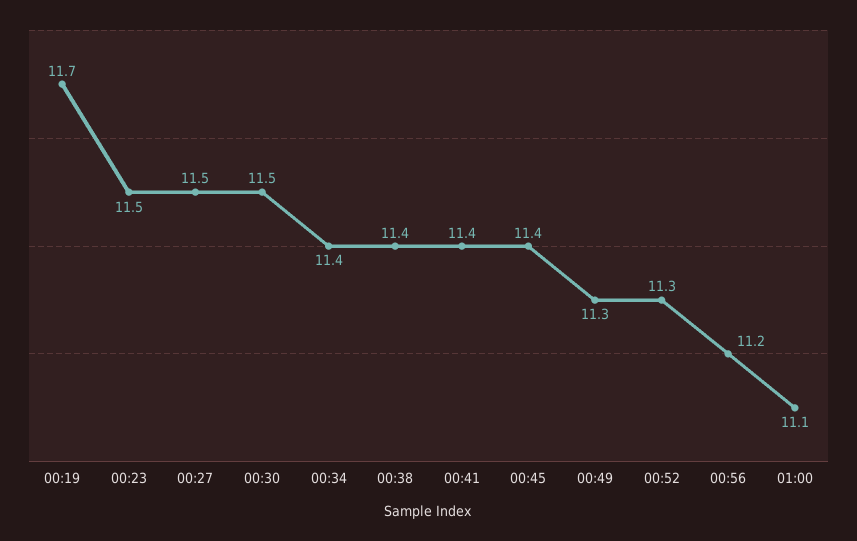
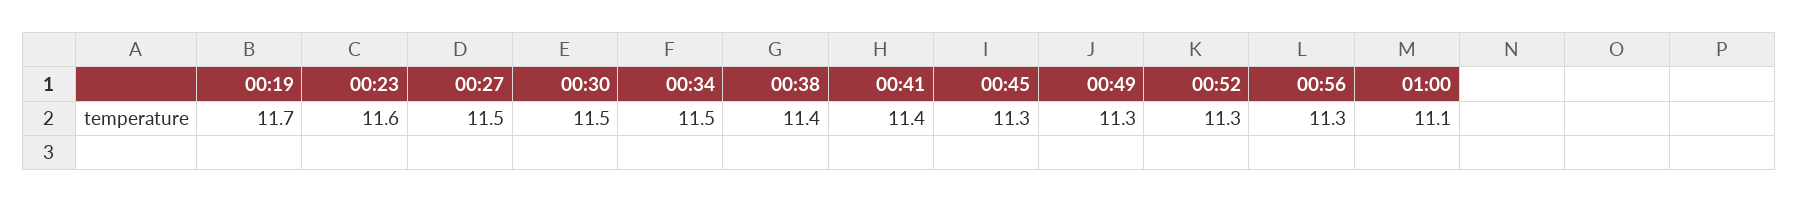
  {
    "00:19": 11.7,
-   "00:23": 11.5,
+   "00:23": 11.6,
    "00:27": 11.5,
    "00:30": 11.5,
-   "00:34": 11.4,
+   "00:34": 11.5,
    "00:38": 11.4,
    "00:41": 11.4,
-   "00:45": 11.4,
+   "00:45": 11.3,
    "00:49": 11.3,
    "00:52": 11.3,
-   "00:56": 11.2,
+   "00:56": 11.3,
    "01:00": 11.1
  }

